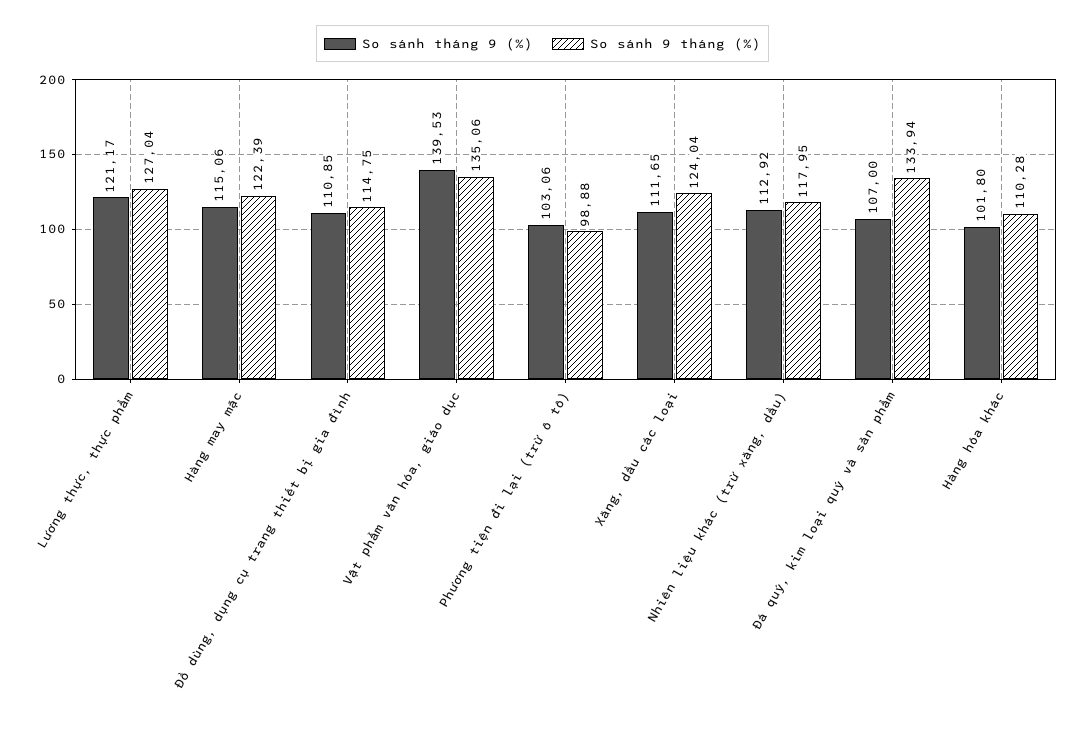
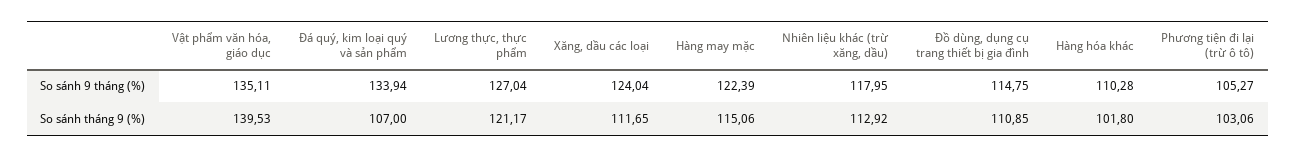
  {
    "So sánh tháng 9 (%)": {
      "Lương thực, thực phẩm": 121.17,
      "Hàng may mặc": 115.06,
      "Đồ dùng, dụng cụ trang thiết bị gia đình": 110.85,
      "Vật phẩm văn hóa, giáo dục": 139.53,
      "Phương tiện đi lại (trừ ô tô)": 103.06,
      "Xăng, dầu các loại": 111.65,
      "Nhiên liệu khác (trừ xăng, dầu)": 112.92,
      "Đá quý, kim loại quý và sản phẩm": 107,
      "Hàng hóa khác": 101.8
    },
    "So sánh 9 tháng (%)": {
      "Lương thực, thực phẩm": 127.04,
      "Hàng may mặc": 122.39,
      "Đồ dùng, dụng cụ trang thiết bị gia đình": 114.75,
-     "Vật phẩm văn hóa, giáo dục": 135.06,
+     "Vật phẩm văn hóa, giáo dục": 135.11,
-     "Phương tiện đi lại (trừ ô tô)": 98.88,
+     "Phương tiện đi lại (trừ ô tô)": 105.27,
      "Xăng, dầu các loại": 124.04,
      "Nhiên liệu khác (trừ xăng, dầu)": 117.95,
      "Đá quý, kim loại quý và sản phẩm": 133.94,
      "Hàng hóa khác": 110.28
    }
  }

